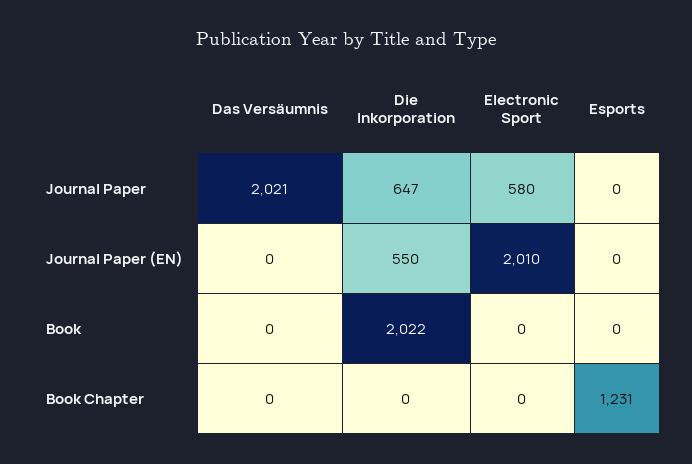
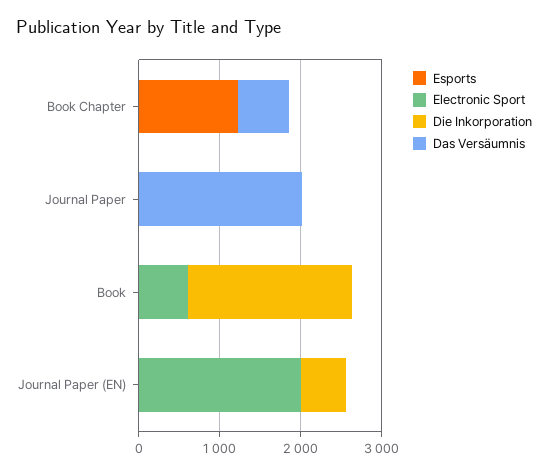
  {
    "Das Versäumnis": {
      "Journal Paper": 2021,
      "Journal Paper (EN)": 0,
      "Book": 0,
-     "Book Chapter": 0
+     "Book Chapter": 600
    },
    "Die Inkorporation": {
-     "Journal Paper": 647,
+     "Journal Paper": 0,
      "Journal Paper (EN)": 550,
      "Book": 2022,
      "Book Chapter": 0
    },
    "Electronic Sport": {
-     "Journal Paper": 580,
+     "Journal Paper": 0,
      "Journal Paper (EN)": 2010,
-     "Book": 0,
+     "Book": 600,
      "Book Chapter": 0
    },
    "Esports": {
      "Journal Paper": 0,
      "Journal Paper (EN)": 0,
      "Book": 0,
      "Book Chapter": 1231
    }
  }

